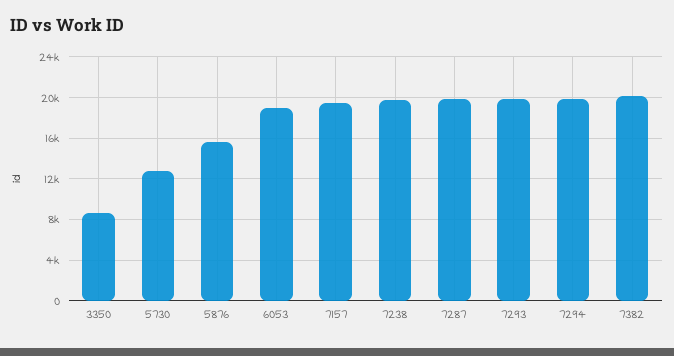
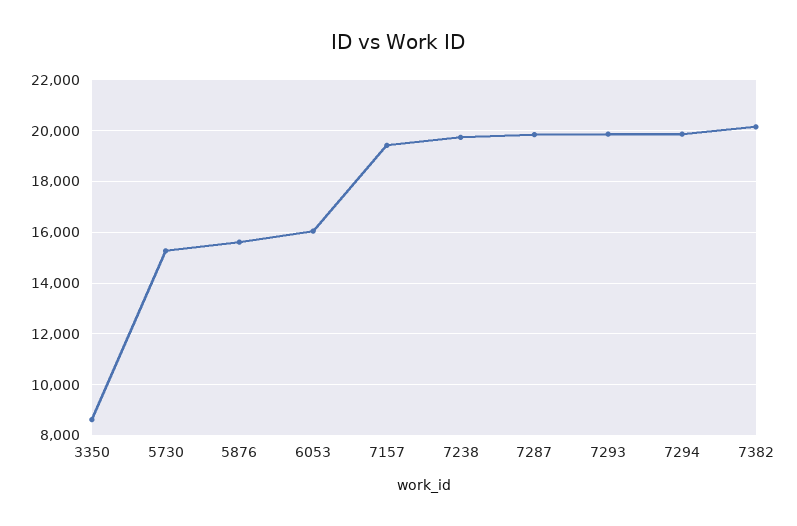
  {
    "3350": 8500,
-   "5730": 13000,
+   "5730": 15250,
    "5876": 15500,
-   "6053": 19000,
+   "6053": 16000,
    "7157": 19500,
    "7238": 19750,
    "7287": 19750,
    "7293": 19750,
    "7294": 19750,
    "7382": 20250
  }

